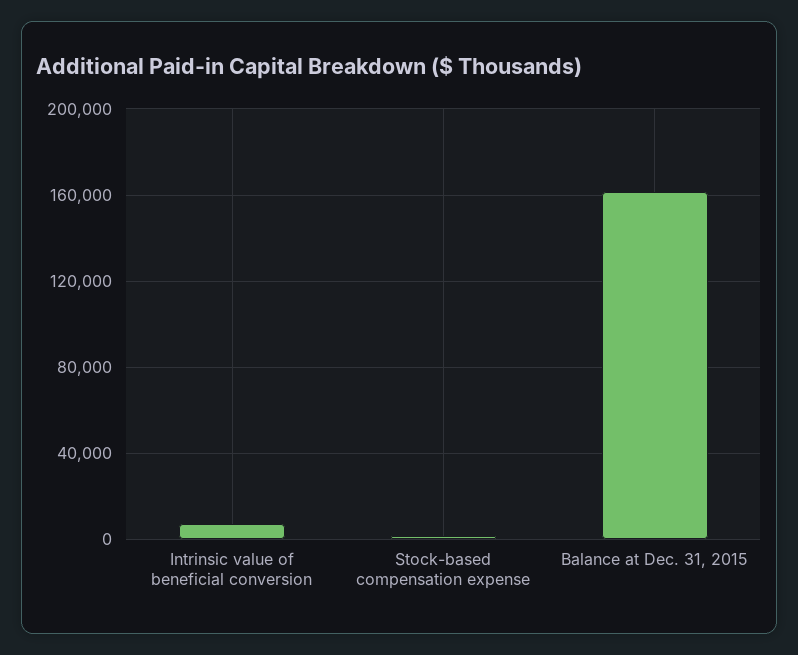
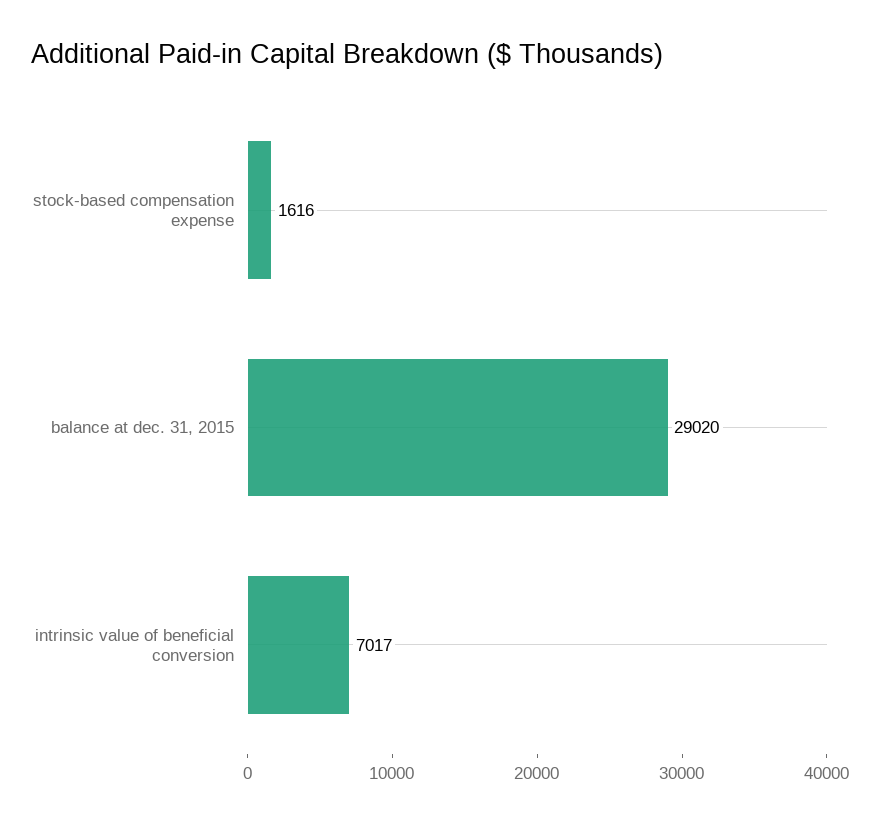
  {
    "Intrinsic value of beneficial conversion": 7017,
    "Stock-based compensation expense": 1616,
-   "Balance at Dec. 31, 2015": 160000
+   "Balance at Dec. 31, 2015": 29020
  }

